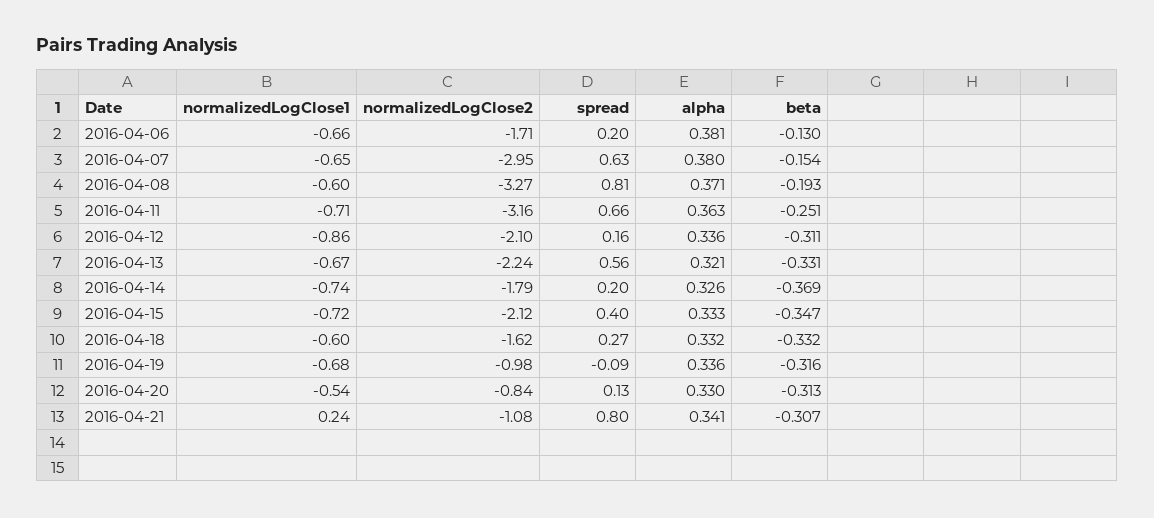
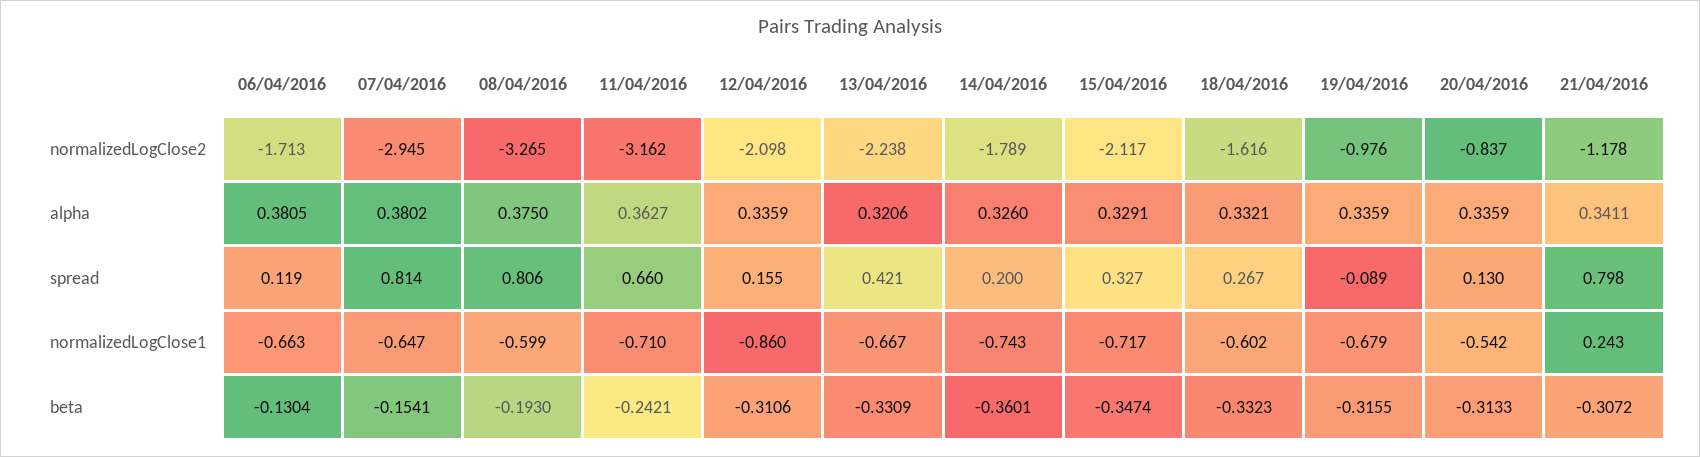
  {
    "normalizedLogClose1": {
      "2016-04-06": -0.663,
      "2016-04-07": -0.647,
      "2016-04-08": -0.599,
      "2016-04-11": -0.71,
      "2016-04-12": -0.86,
      "2016-04-13": -0.667,
      "2016-04-14": -0.743,
      "2016-04-15": -0.717,
      "2016-04-18": -0.602,
      "2016-04-19": -0.679,
      "2016-04-20": -0.542,
      "2016-04-21": 0.243
    },
    "normalizedLogClose2": {
      "2016-04-06": -1.713,
      "2016-04-07": -2.945,
      "2016-04-08": -3.265,
      "2016-04-11": -3.162,
      "2016-04-12": -2.098,
      "2016-04-13": -2.238,
      "2016-04-14": -1.789,
      "2016-04-15": -2.117,
      "2016-04-18": -1.616,
      "2016-04-19": -0.976,
      "2016-04-20": -0.837,
-     "2016-04-21": -1.08
+     "2016-04-21": -1.178
    },
    "spread": {
-     "2016-04-06": 0.2,
+     "2016-04-06": 0.119,
-     "2016-04-07": 0.63,
+     "2016-04-07": 0.814,
      "2016-04-08": 0.806,
      "2016-04-11": 0.66,
      "2016-04-12": 0.155,
-     "2016-04-13": 0.56,
+     "2016-04-13": 0.421,
      "2016-04-14": 0.2,
-     "2016-04-15": 0.4,
+     "2016-04-15": 0.327,
      "2016-04-18": 0.267,
      "2016-04-19": -0.089,
      "2016-04-20": 0.13,
      "2016-04-21": 0.798
    },
    "alpha": {
      "2016-04-06": 0.3805,
      "2016-04-07": 0.3802,
-     "2016-04-08": 0.371,
+     "2016-04-08": 0.375,
      "2016-04-11": 0.3627,
      "2016-04-12": 0.3359,
      "2016-04-13": 0.3206,
      "2016-04-14": 0.326,
-     "2016-04-15": 0.333,
+     "2016-04-15": 0.3291,
      "2016-04-18": 0.3321,
      "2016-04-19": 0.3359,
-     "2016-04-20": 0.33,
+     "2016-04-20": 0.3359,
      "2016-04-21": 0.3411
    },
    "beta": {
      "2016-04-06": -0.1304,
      "2016-04-07": -0.1541,
      "2016-04-08": -0.193,
-     "2016-04-11": -0.251,
+     "2016-04-11": -0.2421,
      "2016-04-12": -0.3106,
      "2016-04-13": -0.3309,
-     "2016-04-14": -0.369,
+     "2016-04-14": -0.3601,
      "2016-04-15": -0.3474,
      "2016-04-18": -0.3323,
      "2016-04-19": -0.3155,
      "2016-04-20": -0.3133,
      "2016-04-21": -0.3072
    }
  }

